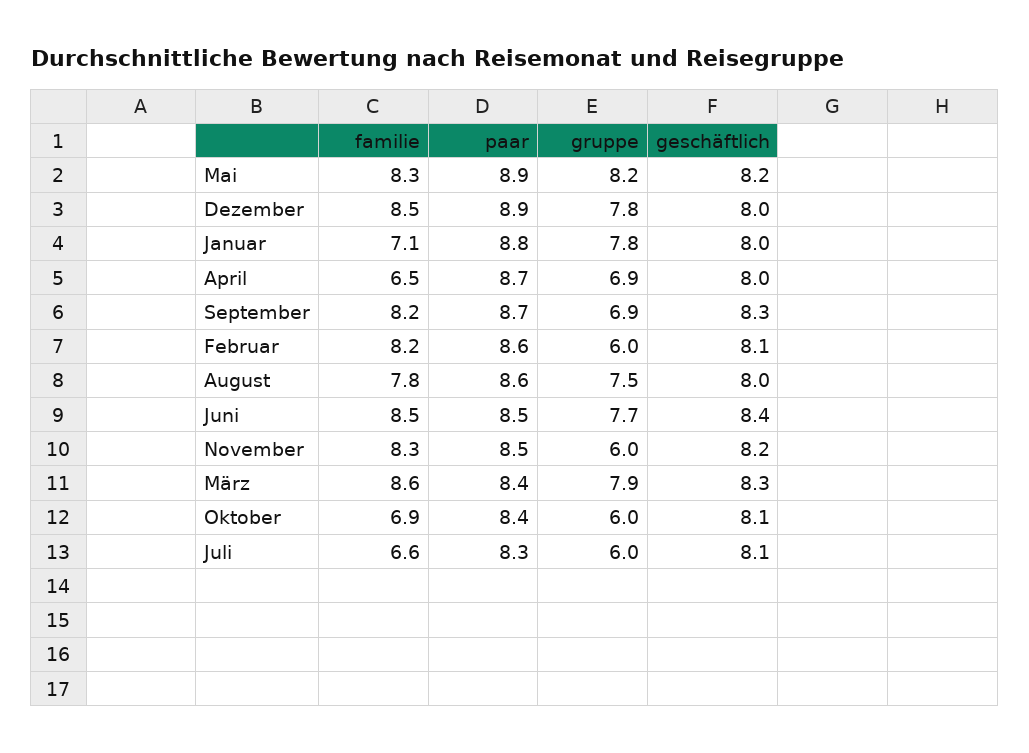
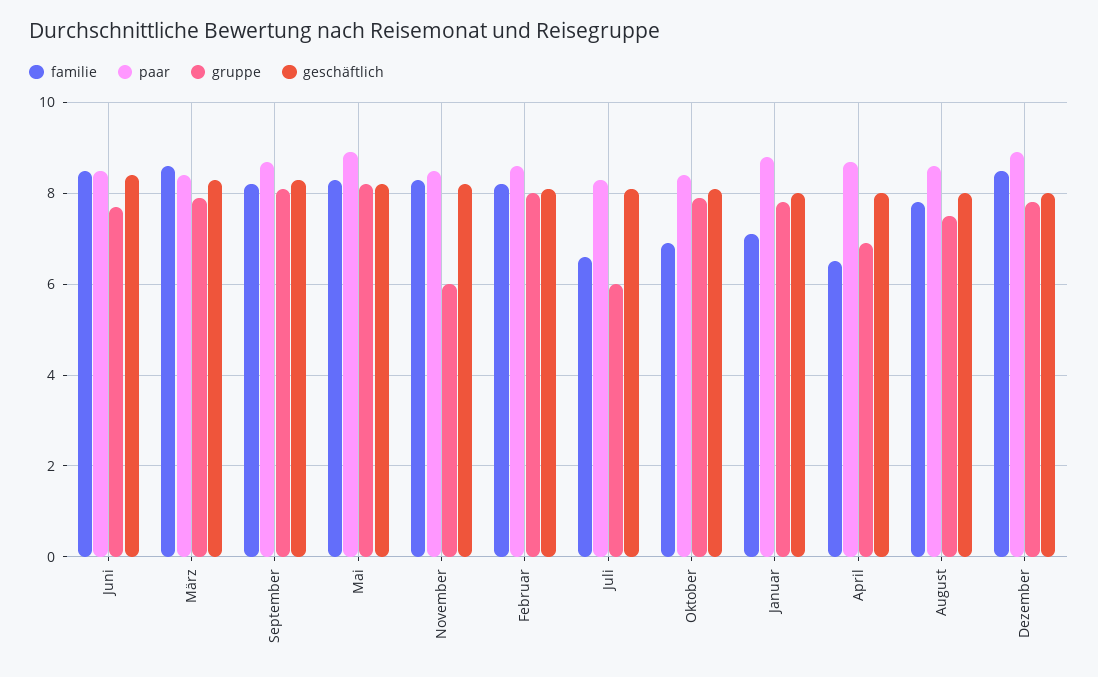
  {
    "familie": {
      "Mai": 8.3,
      "Dezember": 8.5,
      "Januar": 7.1,
      "April": 6.5,
      "September": 8.2,
      "Februar": 8.2,
      "August": 7.8,
      "Juni": 8.5,
      "November": 8.3,
      "März": 8.6,
      "Oktober": 6.9,
      "Juli": 6.6
    },
    "paar": {
      "Mai": 8.9,
      "Dezember": 8.9,
      "Januar": 8.8,
      "April": 8.7,
      "September": 8.7,
      "Februar": 8.6,
      "August": 8.6,
      "Juni": 8.5,
      "November": 8.5,
      "März": 8.4,
      "Oktober": 8.4,
      "Juli": 8.3
    },
    "gruppe": {
      "Mai": 8.2,
      "Dezember": 7.8,
      "Januar": 7.8,
      "April": 6.9,
-     "September": 6.9,
+     "September": 8,
-     "Februar": 6,
+     "Februar": 8,
      "August": 7.5,
      "Juni": 7.7,
      "November": 6,
      "März": 7.9,
-     "Oktober": 6,
+     "Oktober": 8,
      "Juli": 6
    },
    "geschäftlich": {
      "Mai": 8.2,
      "Dezember": 8,
      "Januar": 8,
      "April": 8,
      "September": 8.3,
      "Februar": 8.1,
      "August": 8,
      "Juni": 8.4,
      "November": 8.2,
      "März": 8.3,
      "Oktober": 8.1,
      "Juli": 8.1
    }
  }

